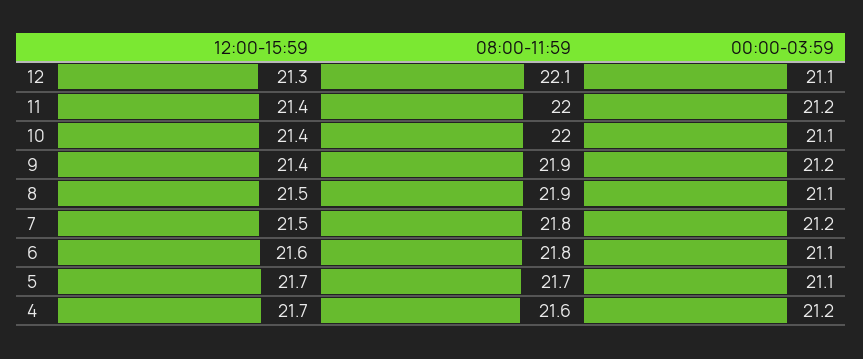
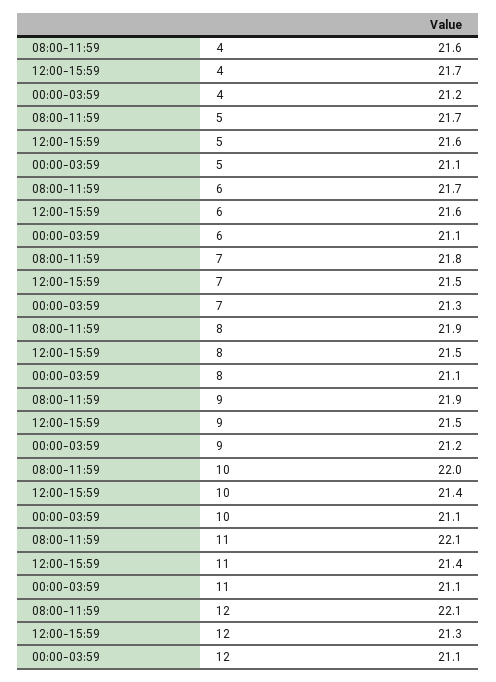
  {
    "12:00-15:59": {
      "12": 21.3,
      "11": 21.4,
      "10": 21.4,
-     "9": 21.4,
+     "9": 21.5,
      "8": 21.5,
      "7": 21.5,
      "6": 21.6,
-     "5": 21.7,
+     "5": 21.6,
      "4": 21.7
    },
    "08:00-11:59": {
      "12": 22.1,
-     "11": 22,
+     "11": 22.1,
      "10": 22,
      "9": 21.9,
      "8": 21.9,
      "7": 21.8,
-     "6": 21.8,
+     "6": 21.7,
      "5": 21.7,
      "4": 21.6
    },
    "00:00-03:59": {
      "12": 21.1,
-     "11": 21.2,
+     "11": 21.1,
      "10": 21.1,
      "9": 21.2,
      "8": 21.1,
-     "7": 21.2,
+     "7": 21.3,
      "6": 21.1,
      "5": 21.1,
      "4": 21.2
    }
  }

